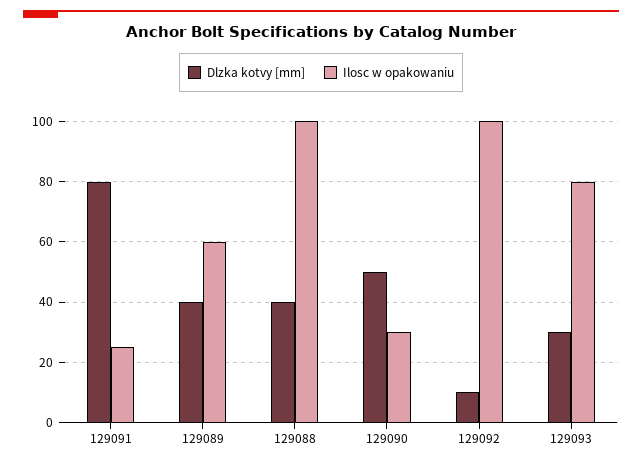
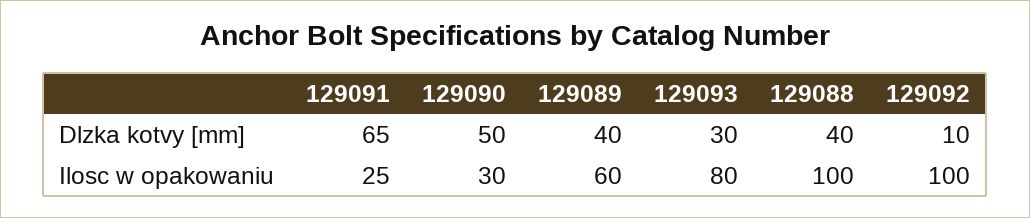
  {
    "Dlzka kotvy [mm]": {
-     "129091": 80,
+     "129091": 65,
      "129089": 40,
      "129088": 40,
      "129090": 50,
      "129092": 10,
      "129093": 30
    },
    "Ilosc w opakowaniu": {
      "129091": 25,
      "129089": 60,
      "129088": 100,
      "129090": 30,
      "129092": 100,
      "129093": 80
    }
  }

